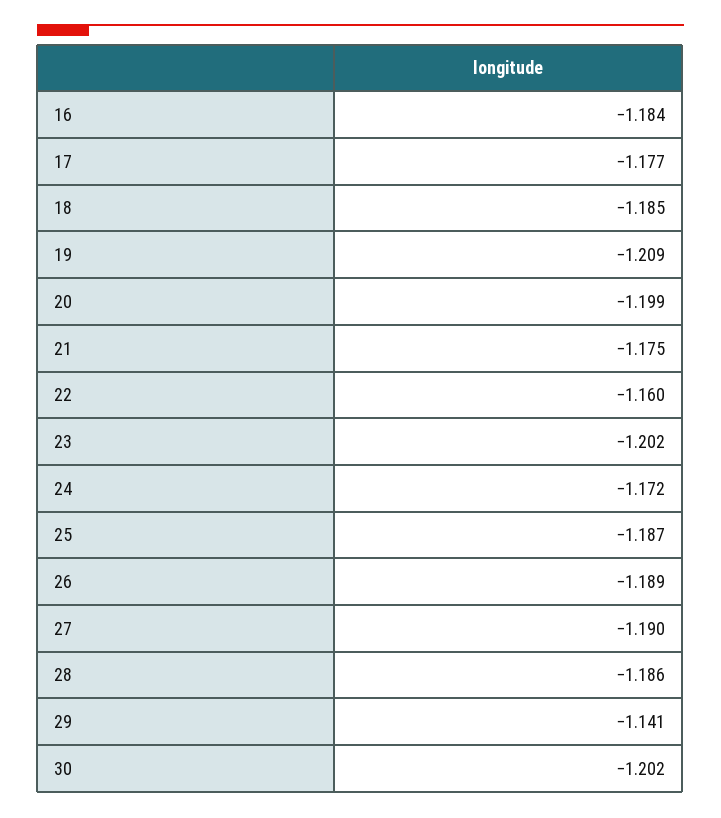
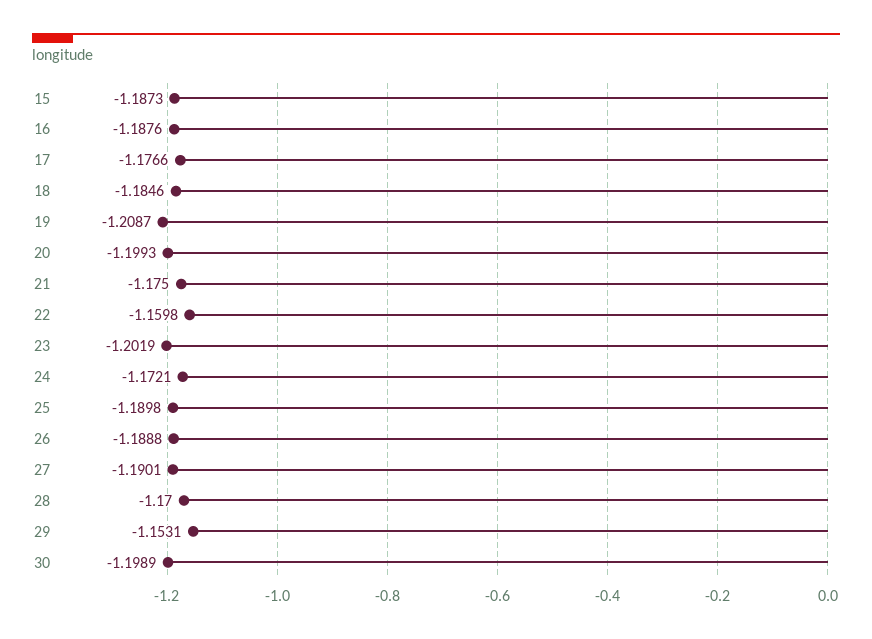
  {
-   "16": -1.184,
+   "16": -1.1876,
    "17": -1.1766,
    "18": -1.1846,
    "19": -1.2087,
    "20": -1.1993,
    "21": -1.175,
    "22": -1.1598,
    "23": -1.2019,
    "24": -1.1721,
-   "25": -1.187,
+   "25": -1.1898,
    "26": -1.1888,
    "27": -1.1901,
-   "28": -1.186,
+   "28": -1.17,
-   "29": -1.141,
+   "29": -1.1531,
-   "30": -1.202
+   "30": -1.1989,
+   "15": -1.1873
  }

